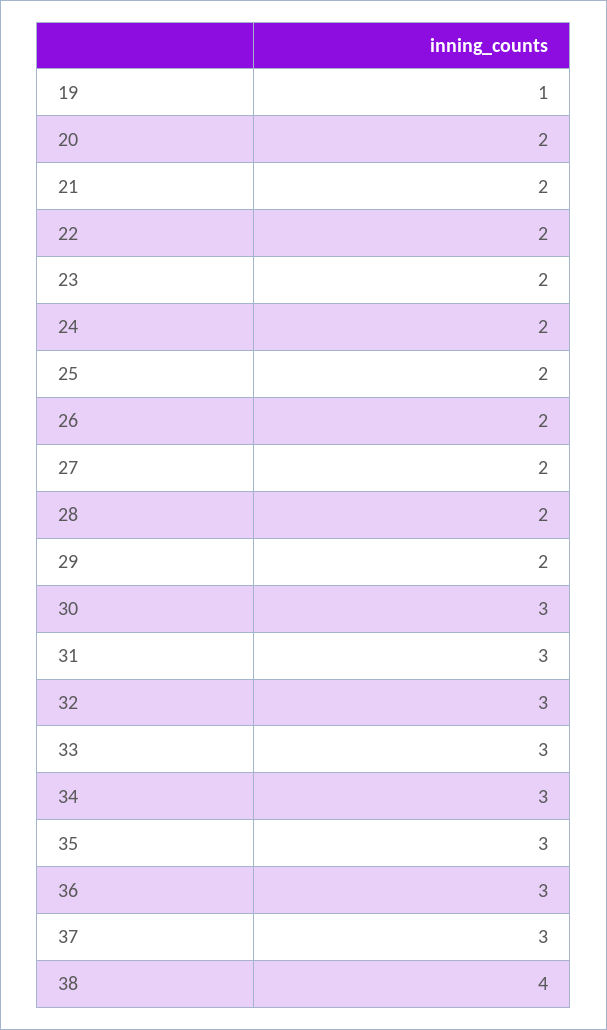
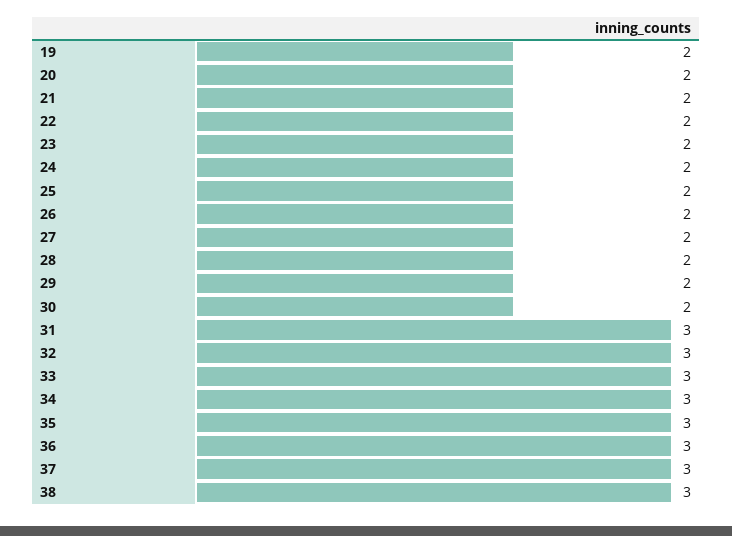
  {
-   "19": 1,
+   "19": 2,
    "20": 2,
    "21": 2,
    "22": 2,
    "23": 2,
    "24": 2,
    "25": 2,
    "26": 2,
    "27": 2,
    "28": 2,
    "29": 2,
-   "30": 3,
+   "30": 2,
    "31": 3,
    "32": 3,
    "33": 3,
    "34": 3,
    "35": 3,
    "36": 3,
    "37": 3,
-   "38": 4
+   "38": 3
  }

